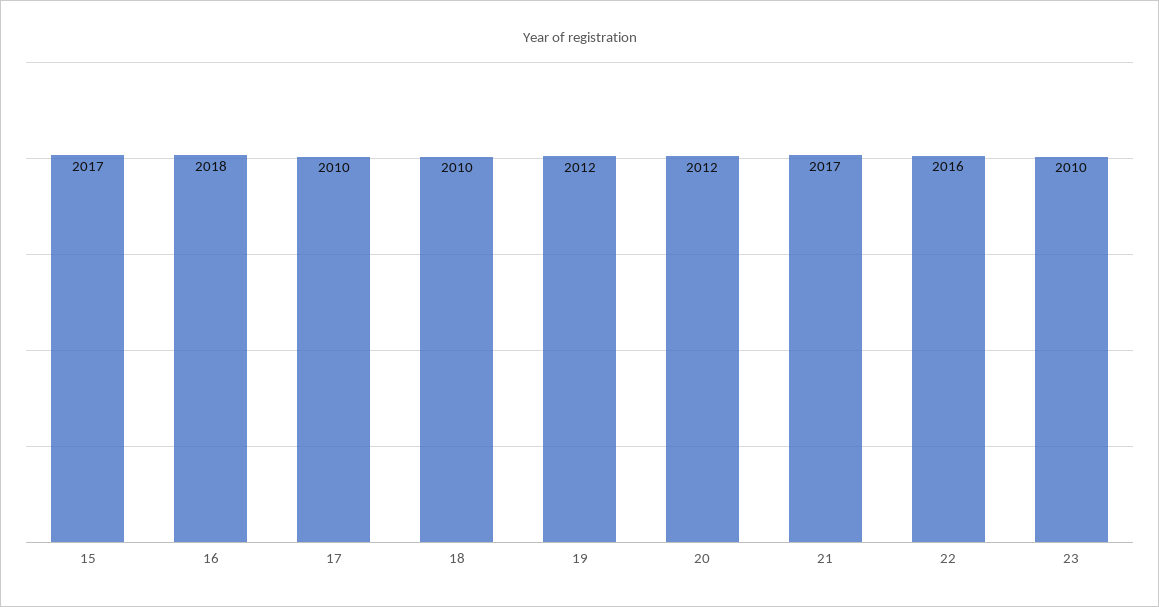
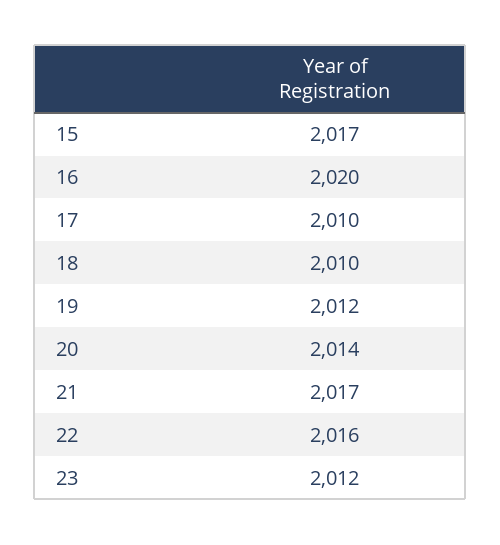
  {
    "15": 2017,
-   "16": 2018,
+   "16": 2020,
    "17": 2010,
    "18": 2010,
    "19": 2012,
-   "20": 2012,
+   "20": 2014,
    "21": 2017,
    "22": 2016,
-   "23": 2010
+   "23": 2012
  }

